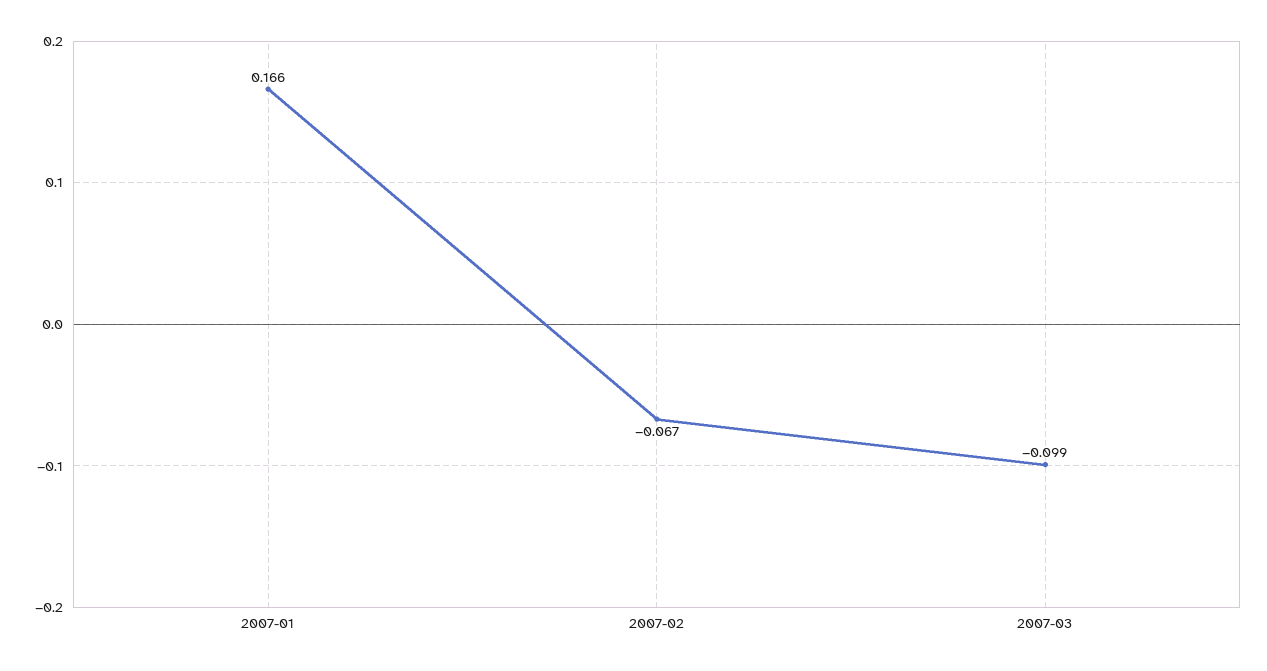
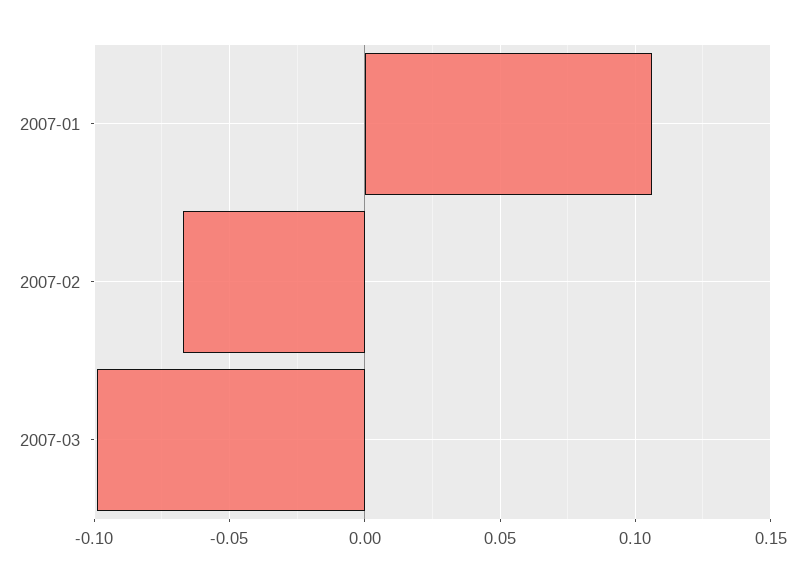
  {
-   "2007-01": 0.166,
+   "2007-01": 0.105,
    "2007-02": -0.067,
    "2007-03": -0.099
  }

